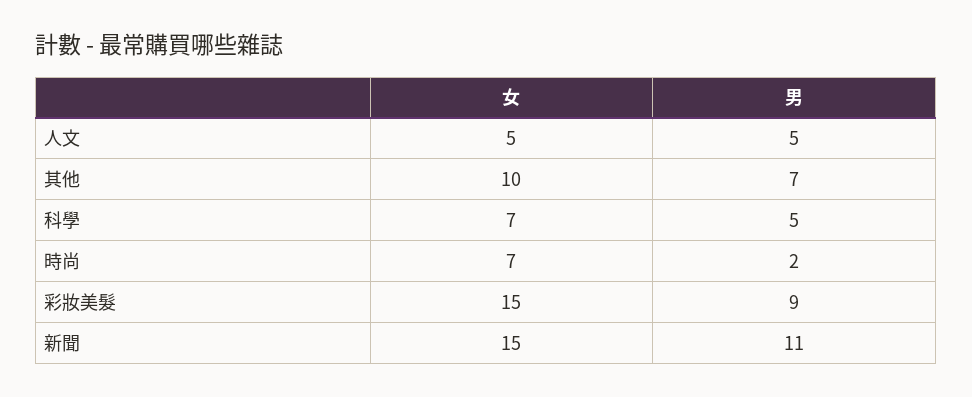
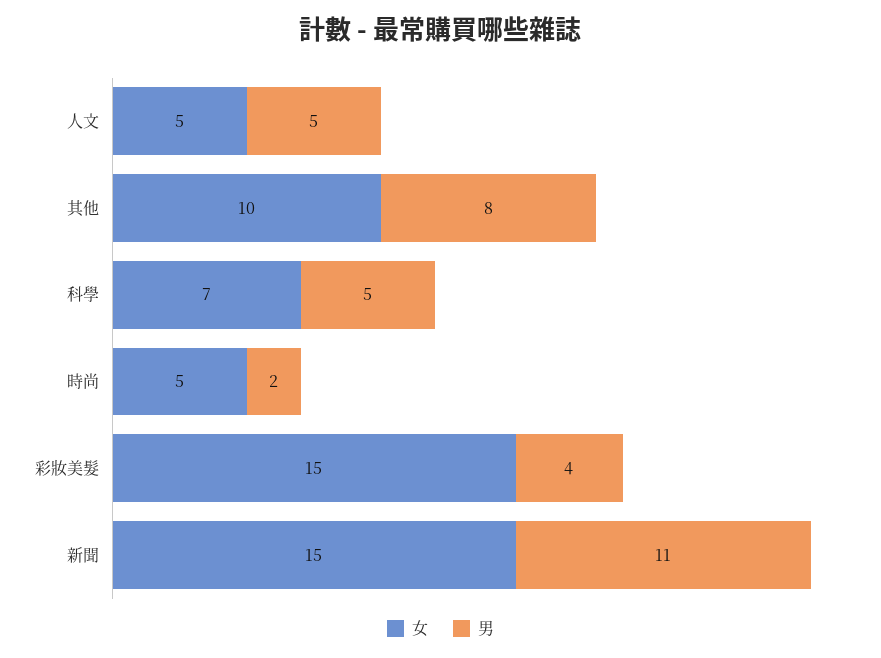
  {
    "女": {
      "人文": 5,
      "其他": 10,
      "科學": 7,
-     "時尚": 7,
+     "時尚": 5,
      "彩妝美髮": 15,
      "新聞": 15
    },
    "男": {
      "人文": 5,
-     "其他": 7,
+     "其他": 8,
      "科學": 5,
      "時尚": 2,
-     "彩妝美髮": 9,
+     "彩妝美髮": 4,
      "新聞": 11
    }
  }

